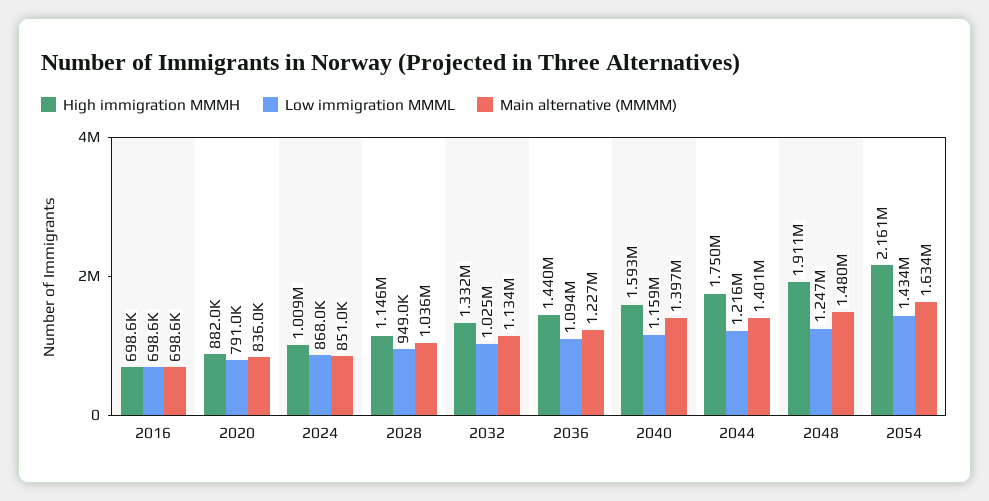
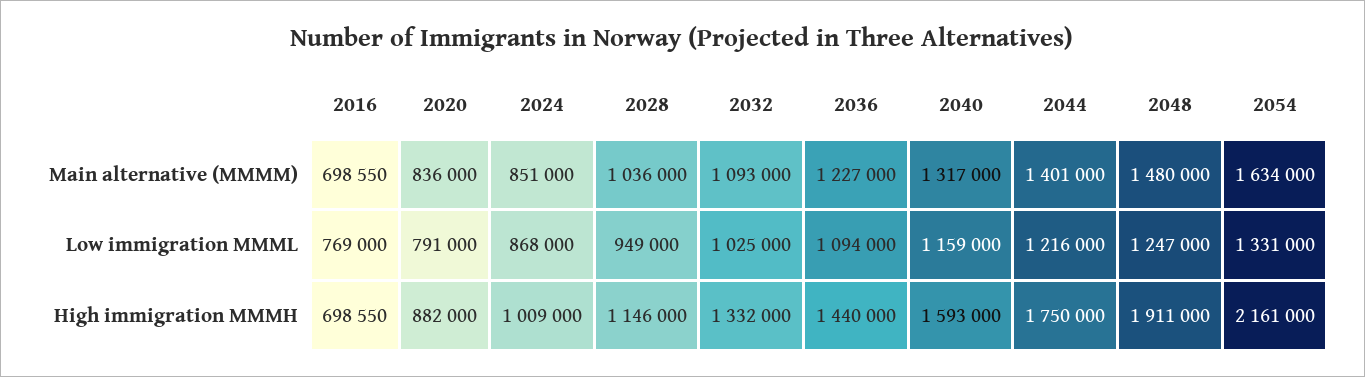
  {
    "High immigration MMMH": {
      "2016": 698550,
      "2020": 882000,
      "2024": 1009000,
      "2028": 1146000,
      "2032": 1332000,
      "2036": 1440000,
      "2040": 1593000,
      "2044": 1750000,
      "2048": 1911000,
      "2054": 2161000
    },
    "Low immigration MMML": {
-     "2016": 698600,
+     "2016": 769000,
      "2020": 791000,
      "2024": 868000,
      "2028": 949000,
      "2032": 1025000,
      "2036": 1094000,
      "2040": 1159000,
      "2044": 1216000,
      "2048": 1247000,
-     "2054": 1434000
+     "2054": 1331000
    },
    "Main alternative (MMMM)": {
      "2016": 698550,
      "2020": 836000,
      "2024": 851000,
      "2028": 1036000,
-     "2032": 1134000,
+     "2032": 1093000,
      "2036": 1227000,
-     "2040": 1397000,
+     "2040": 1317000,
      "2044": 1401000,
      "2048": 1480000,
      "2054": 1634000
    }
  }

